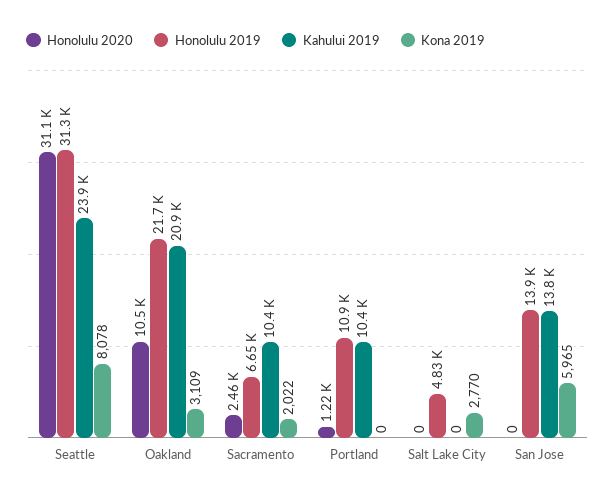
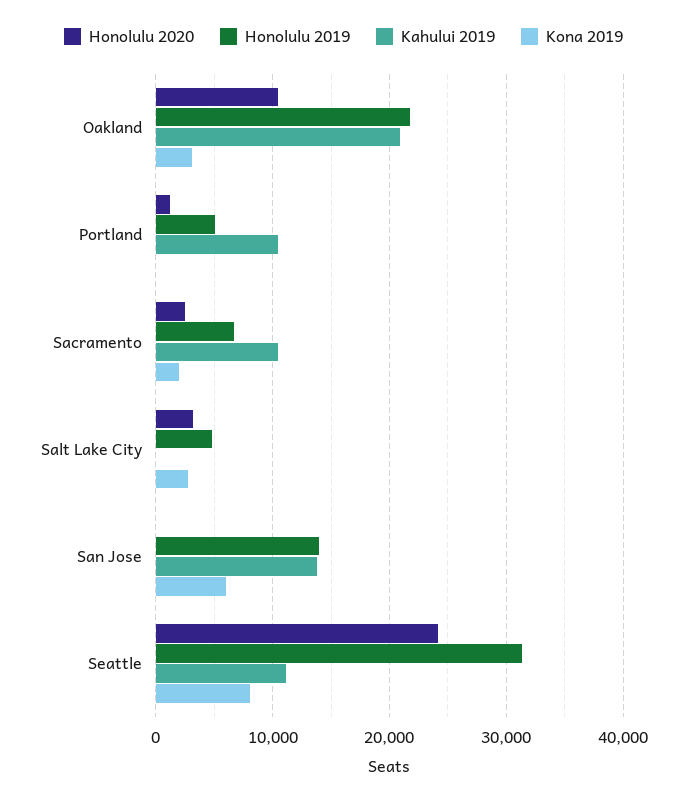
  {
    "Honolulu 2020": {
-     "Seattle": 31100,
+     "Seattle": 24000,
      "Oakland": 10500,
      "Sacramento": 2460,
      "Portland": 1220,
-     "Salt Lake City": 0,
+     "Salt Lake City": 3000,
      "San Jose": 0
    },
    "Honolulu 2019": {
      "Seattle": 31300,
      "Oakland": 21700,
      "Sacramento": 6650,
-     "Portland": 10900,
+     "Portland": 5000,
      "Salt Lake City": 4830,
      "San Jose": 13900
    },
    "Kahului 2019": {
-     "Seattle": 23900,
+     "Seattle": 11000,
      "Oakland": 20900,
      "Sacramento": 10400,
      "Portland": 10400,
      "Salt Lake City": 0,
      "San Jose": 13800
    },
    "Kona 2019": {
      "Seattle": 8078,
      "Oakland": 3109,
      "Sacramento": 2022,
      "Portland": 0,
      "Salt Lake City": 2770,
      "San Jose": 5965
    }
  }

